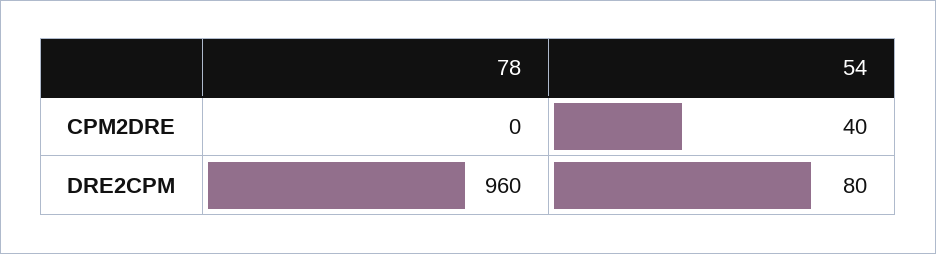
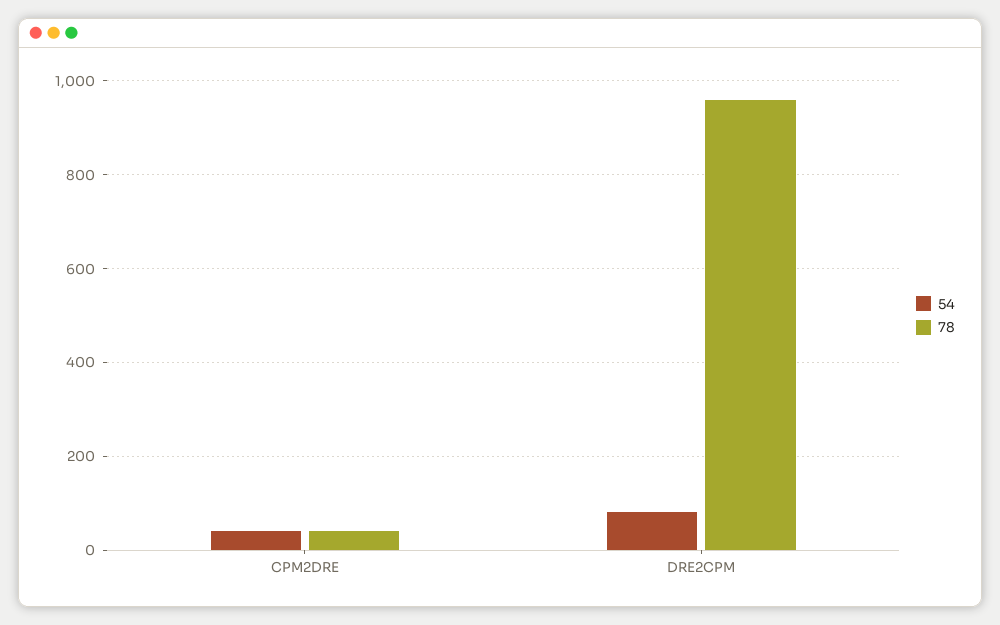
  {
    "78": {
-     "CPM2DRE": 0,
+     "CPM2DRE": 40,
      "DRE2CPM": 960
    },
    "54": {
      "CPM2DRE": 40,
      "DRE2CPM": 80
    }
  }

